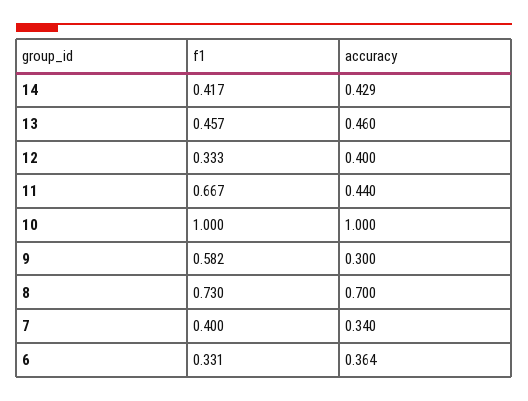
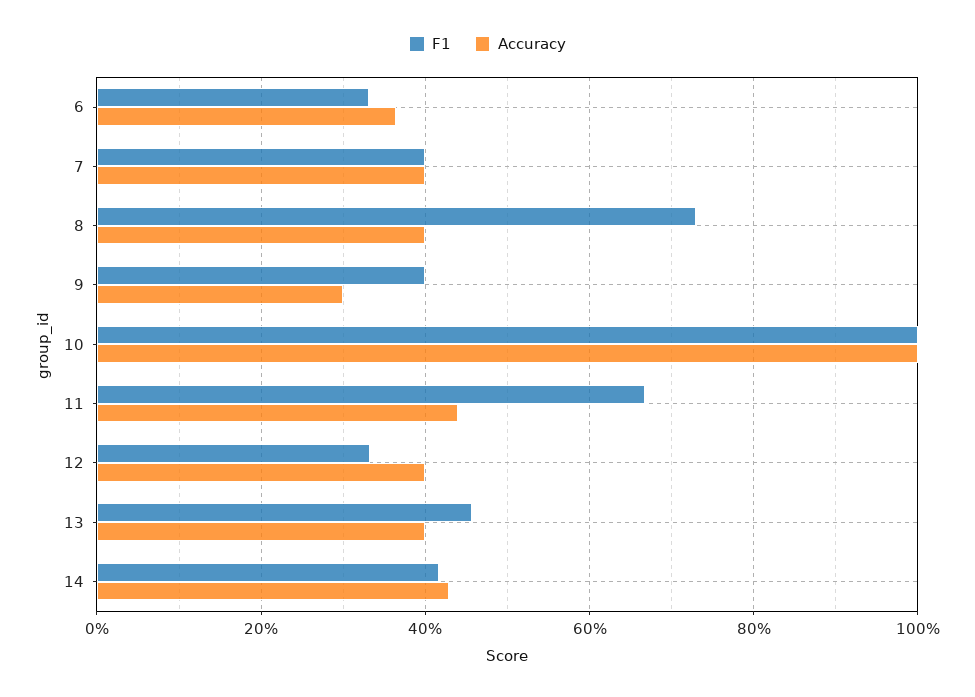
  {
    "f1": {
      "14": 0.417,
      "13": 0.457,
      "12": 0.333,
      "11": 0.667,
      "10": 1,
-     "9": 0.582,
+     "9": 0.4,
      "8": 0.73,
      "7": 0.4,
      "6": 0.331
    },
    "accuracy": {
      "14": 0.429,
-     "13": 0.46,
+     "13": 0.4,
      "12": 0.4,
      "11": 0.44,
      "10": 1,
      "9": 0.3,
-     "8": 0.7,
+     "8": 0.4,
-     "7": 0.34,
+     "7": 0.4,
      "6": 0.364
    }
  }

